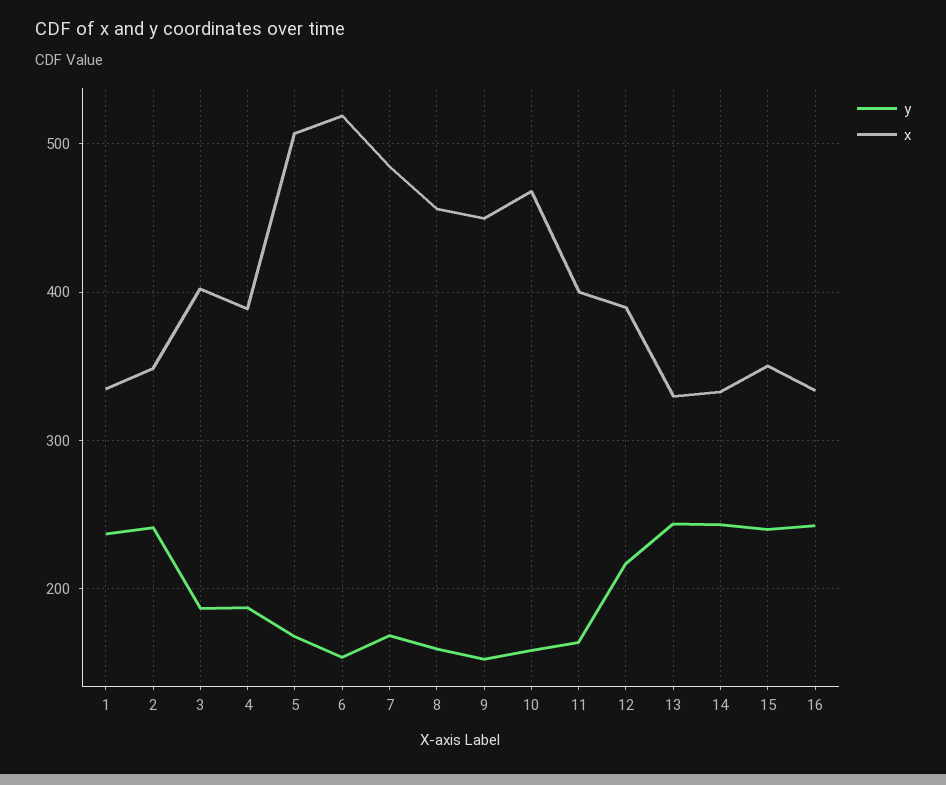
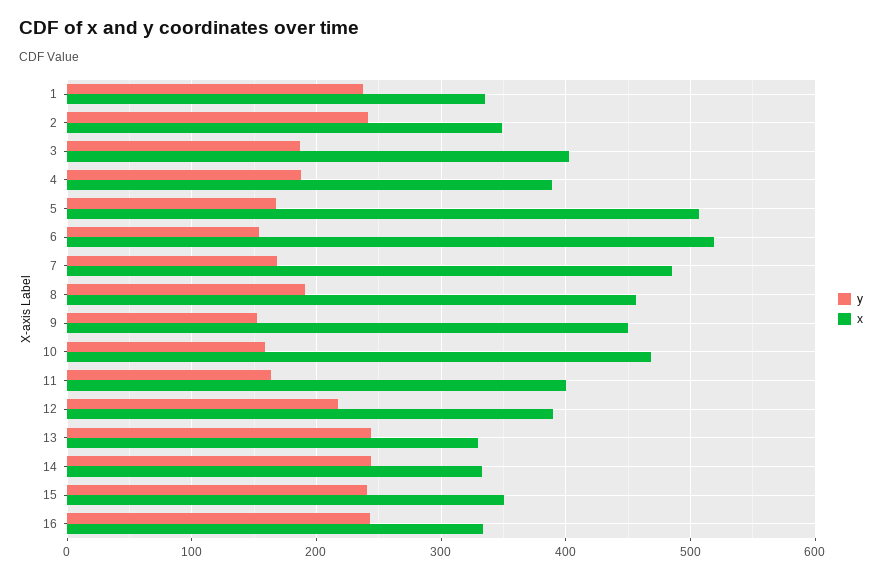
  {
    "y": {
      "1": 240,
      "2": 240,
      "3": 190,
      "4": 190,
      "5": 170,
      "6": 150,
      "7": 170,
-     "8": 160,
+     "8": 190,
      "9": 150,
      "10": 160,
      "11": 160,
      "12": 220,
      "13": 240,
      "14": 240,
      "15": 240,
      "16": 240
    },
    "x": {
      "1": 340,
      "2": 350,
      "3": 400,
      "4": 390,
      "5": 510,
      "6": 520,
      "7": 480,
      "8": 460,
      "9": 450,
      "10": 470,
      "11": 400,
      "12": 390,
      "13": 330,
      "14": 330,
      "15": 350,
      "16": 330
    }
  }

